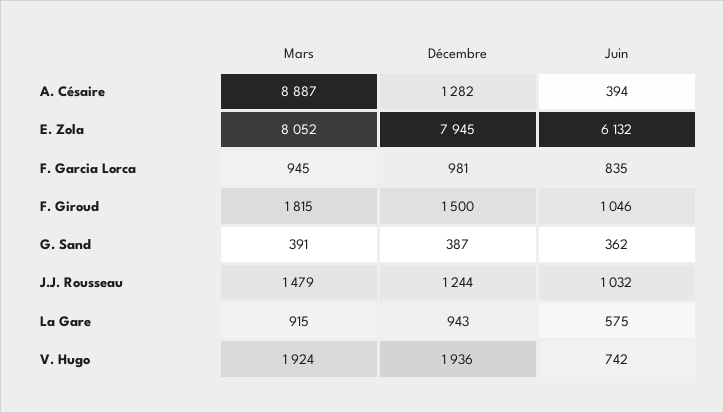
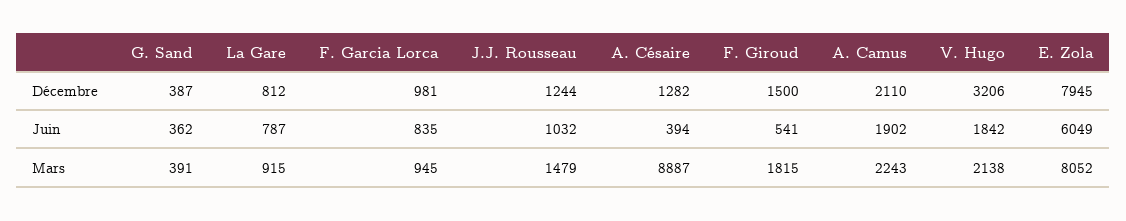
  {
    "Mars": {
      "A. Césaire": 8887,
      "E. Zola": 8052,
      "F. Garcia Lorca": 945,
      "F. Giroud": 1815,
      "G. Sand": 391,
      "J.J. Rousseau": 1479,
      "La Gare": 915,
-     "V. Hugo": 1924
+     "V. Hugo": 2138,
+     "A. Camus": 2243
    },
    "Décembre": {
      "A. Césaire": 1282,
      "E. Zola": 7945,
      "F. Garcia Lorca": 981,
      "F. Giroud": 1500,
      "G. Sand": 387,
      "J.J. Rousseau": 1244,
-     "La Gare": 943,
+     "La Gare": 812,
-     "V. Hugo": 1936
+     "V. Hugo": 3206,
+     "A. Camus": 2110
    },
    "Juin": {
      "A. Césaire": 394,
-     "E. Zola": 6132,
+     "E. Zola": 6049,
      "F. Garcia Lorca": 835,
-     "F. Giroud": 1046,
+     "F. Giroud": 541,
      "G. Sand": 362,
      "J.J. Rousseau": 1032,
-     "La Gare": 575,
+     "La Gare": 787,
-     "V. Hugo": 742
+     "V. Hugo": 1842,
+     "A. Camus": 1902
    }
  }

